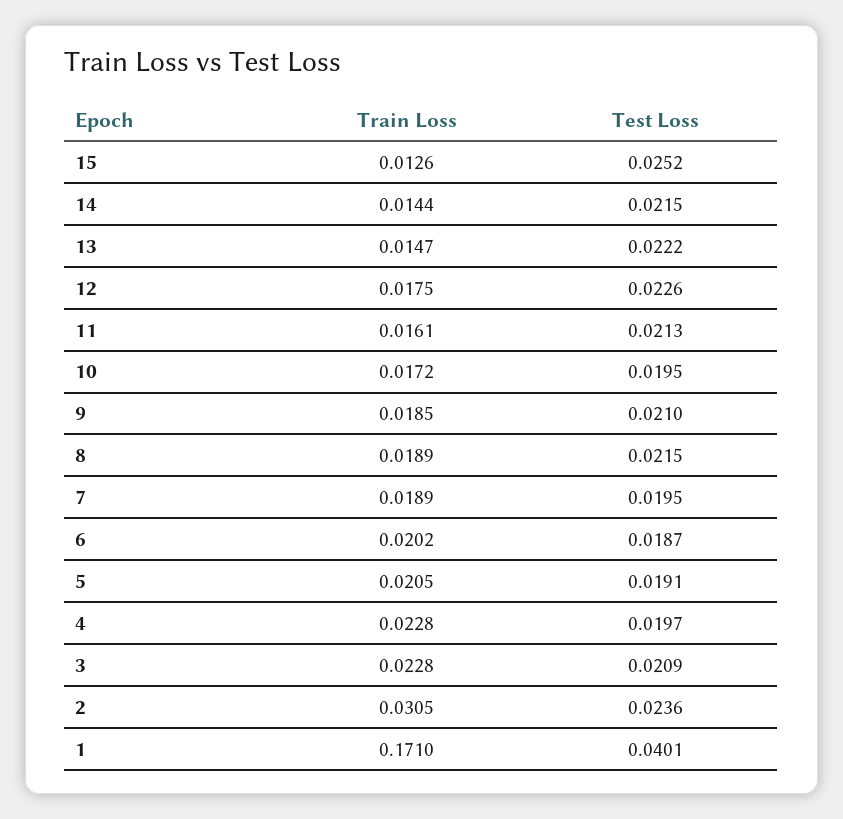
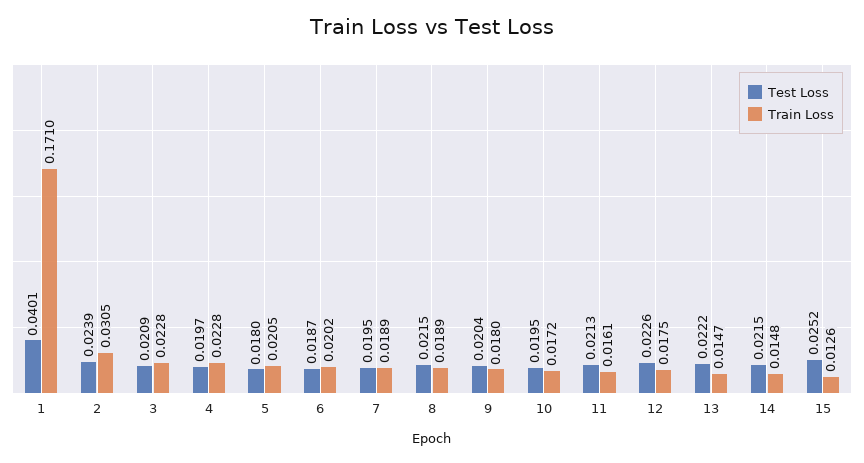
  {
    "Train Loss": {
      "15": 0.0126,
-     "14": 0.0144,
+     "14": 0.0148,
      "13": 0.0147,
      "12": 0.0175,
      "11": 0.0161,
      "10": 0.0172,
-     "9": 0.0185,
+     "9": 0.018,
      "8": 0.0189,
      "7": 0.0189,
      "6": 0.0202,
      "5": 0.0205,
      "4": 0.0228,
      "3": 0.0228,
      "2": 0.0305,
      "1": 0.171
    },
    "Test Loss": {
      "15": 0.0252,
      "14": 0.0215,
      "13": 0.0222,
      "12": 0.0226,
      "11": 0.0213,
      "10": 0.0195,
-     "9": 0.021,
+     "9": 0.0204,
      "8": 0.0215,
      "7": 0.0195,
      "6": 0.0187,
-     "5": 0.0191,
+     "5": 0.018,
      "4": 0.0197,
      "3": 0.0209,
-     "2": 0.0236,
+     "2": 0.0239,
      "1": 0.0401
    }
  }

